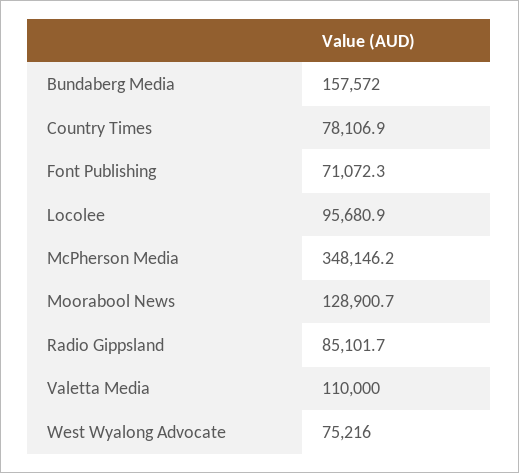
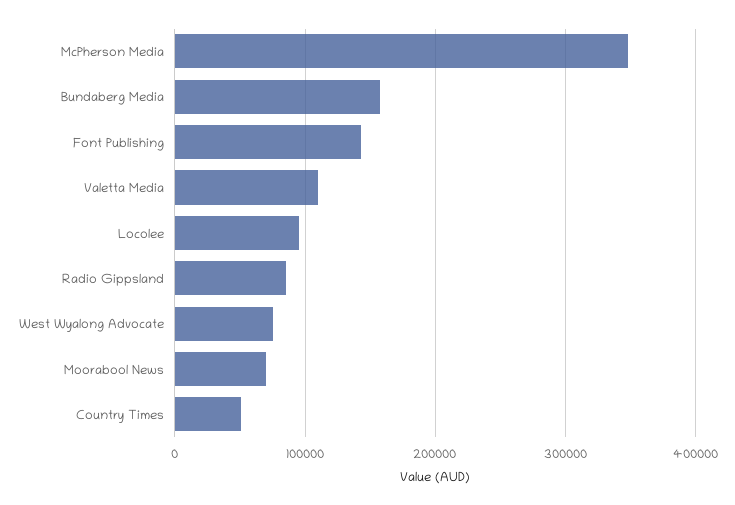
  {
    "Bundaberg Media": 157572,
-   "Country Times": 78106.9,
+   "Country Times": 50000,
-   "Font Publishing": 71072.3,
+   "Font Publishing": 140000,
    "Locolee": 95680.9,
    "McPherson Media": 348146.2,
-   "Moorabool News": 128900.7,
+   "Moorabool News": 70000,
    "Radio Gippsland": 85101.7,
    "Valetta Media": 110000,
    "West Wyalong Advocate": 75216
  }

